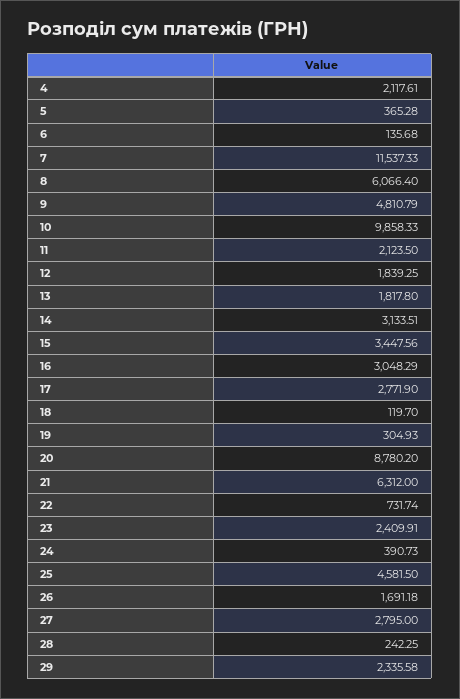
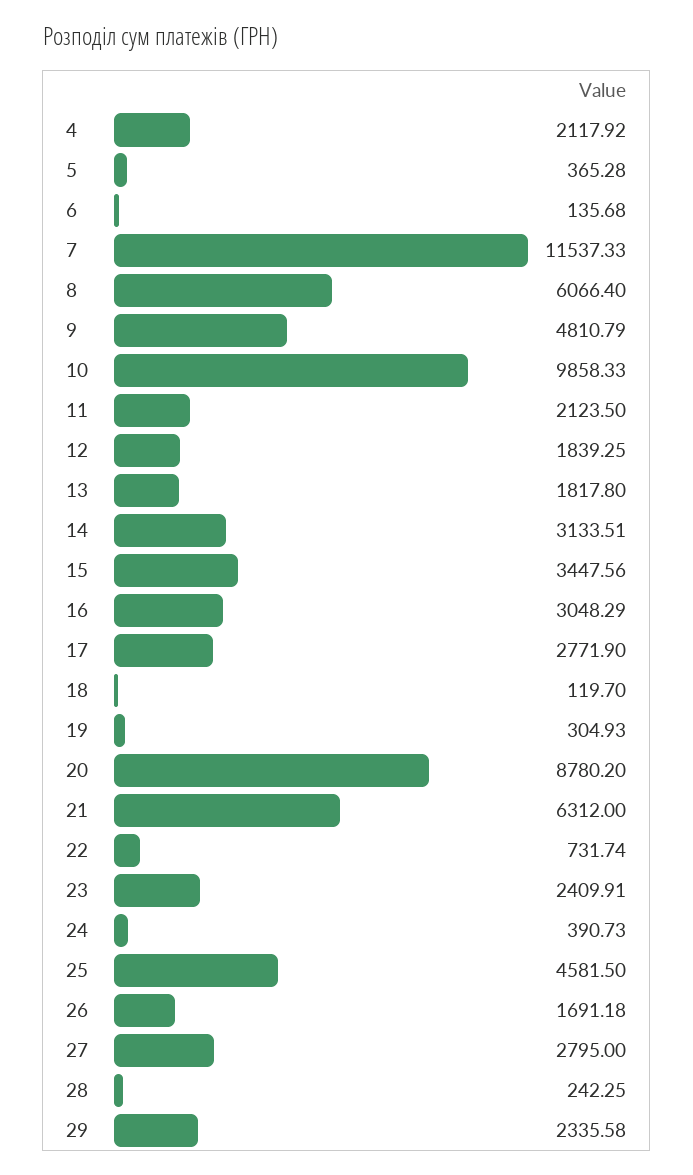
  {
-   "4": 2117.61,
+   "4": 2117.92,
    "5": 365.28,
    "6": 135.68,
    "7": 11537.33,
    "8": 6066.4,
    "9": 4810.79,
    "10": 9858.33,
    "11": 2123.5,
    "12": 1839.25,
    "13": 1817.8,
    "14": 3133.51,
    "15": 3447.56,
    "16": 3048.29,
    "17": 2771.9,
    "18": 119.7,
    "19": 304.93,
    "20": 8780.2,
    "21": 6312,
    "22": 731.74,
    "23": 2409.91,
    "24": 390.73,
    "25": 4581.5,
    "26": 1691.18,
    "27": 2795,
    "28": 242.25,
    "29": 2335.58
  }

